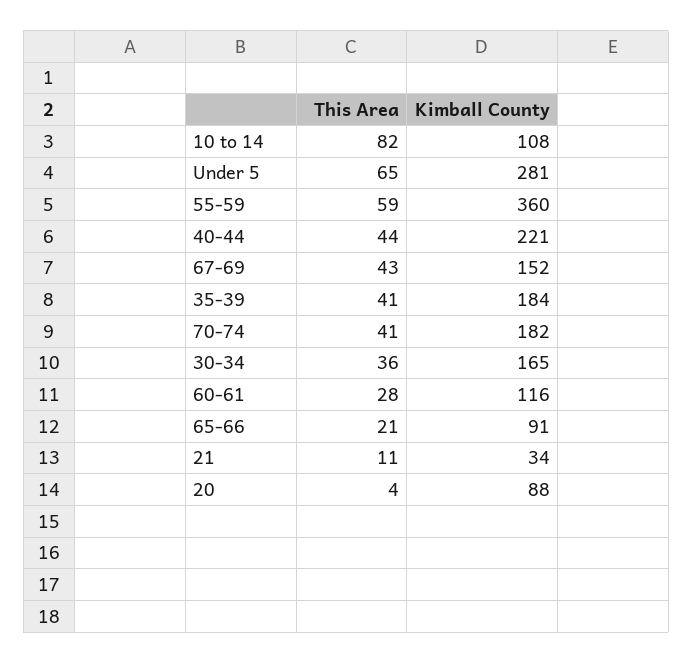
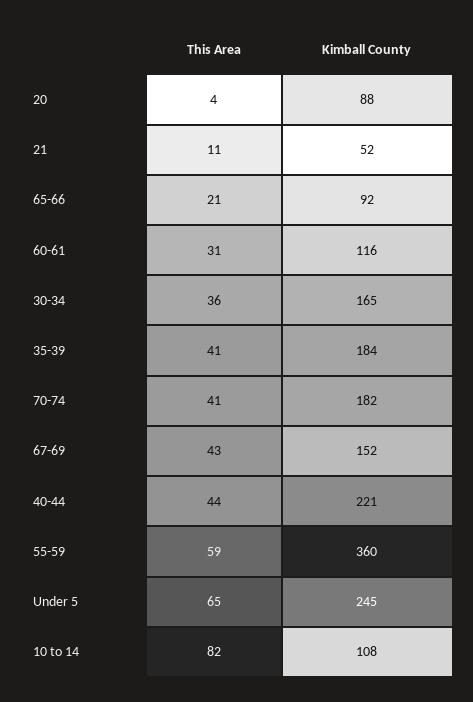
  {
    "This Area": {
      "10 to 14": 82,
      "Under 5": 65,
      "55-59": 59,
      "40-44": 44,
      "67-69": 43,
      "35-39": 41,
      "70-74": 41,
      "30-34": 36,
-     "60-61": 28,
+     "60-61": 31,
      "65-66": 21,
      "21": 11,
      "20": 4
    },
    "Kimball County": {
      "10 to 14": 108,
-     "Under 5": 281,
+     "Under 5": 245,
      "55-59": 360,
      "40-44": 221,
      "67-69": 152,
      "35-39": 184,
      "70-74": 182,
      "30-34": 165,
      "60-61": 116,
-     "65-66": 91,
+     "65-66": 92,
-     "21": 34,
+     "21": 52,
      "20": 88
    }
  }

